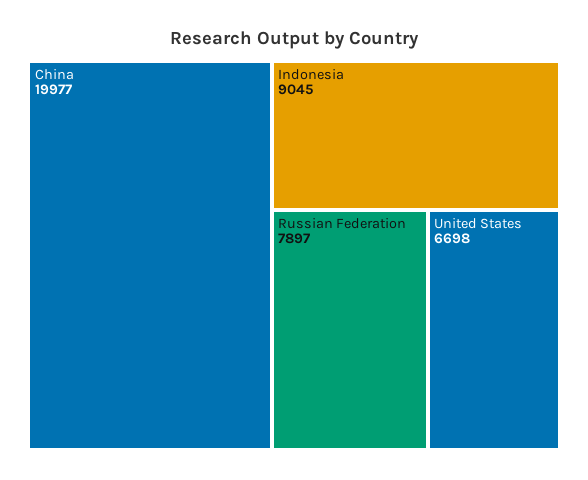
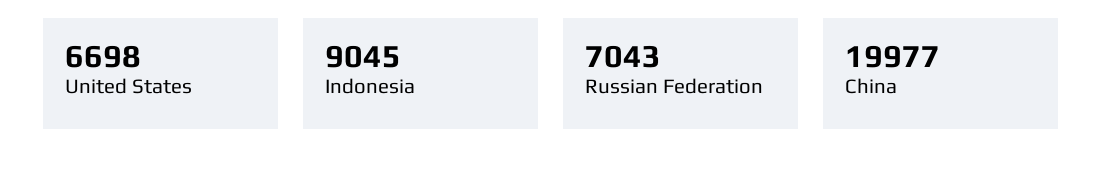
  {
    "China": 19977,
    "Indonesia": 9045,
-   "Russian Federation": 7897,
+   "Russian Federation": 7043,
    "United States": 6698
  }

